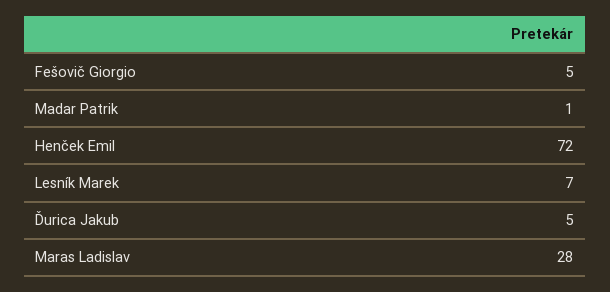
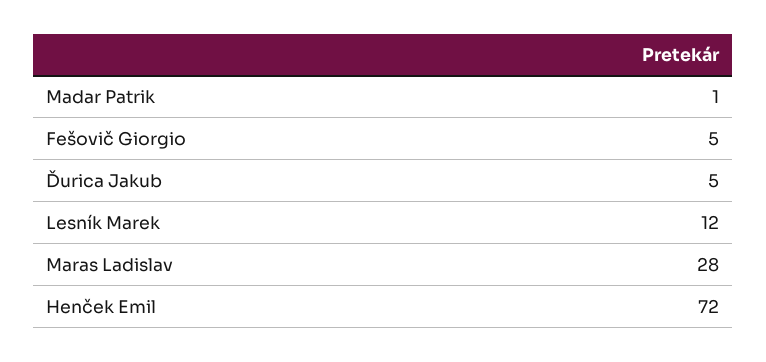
  {
    "Fešovič Giorgio": 5,
    "Madar Patrik": 1,
    "Henček Emil": 72,
-   "Lesník Marek": 7,
+   "Lesník Marek": 12,
    "Ďurica Jakub": 5,
    "Maras Ladislav": 28
  }

